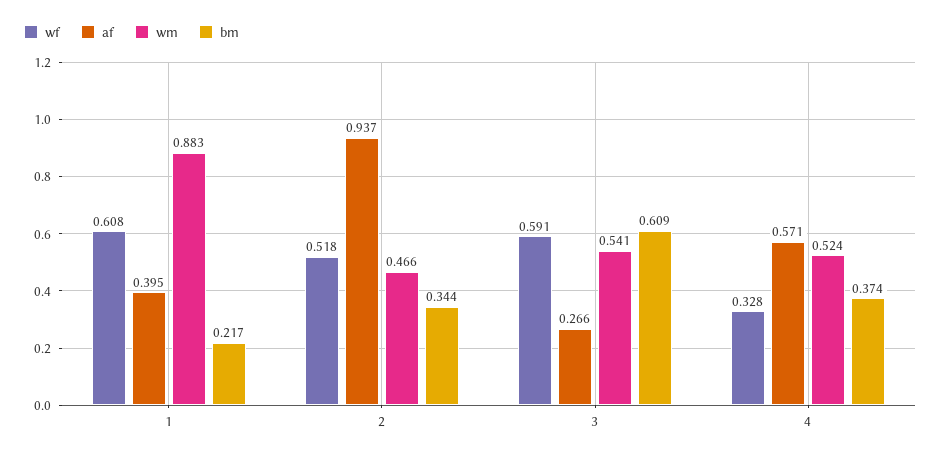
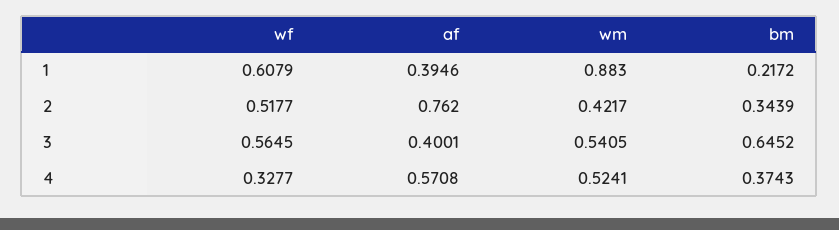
  {
    "wf": {
      "1": 0.6079,
      "2": 0.5177,
-     "3": 0.591,
+     "3": 0.5645,
      "4": 0.3277
    },
    "af": {
      "1": 0.3946,
-     "2": 0.937,
+     "2": 0.762,
-     "3": 0.266,
+     "3": 0.4001,
      "4": 0.5708
    },
    "wm": {
      "1": 0.883,
-     "2": 0.466,
+     "2": 0.4217,
      "3": 0.5405,
      "4": 0.5241
    },
    "bm": {
      "1": 0.2172,
      "2": 0.3439,
-     "3": 0.609,
+     "3": 0.6452,
      "4": 0.3743
    }
  }

